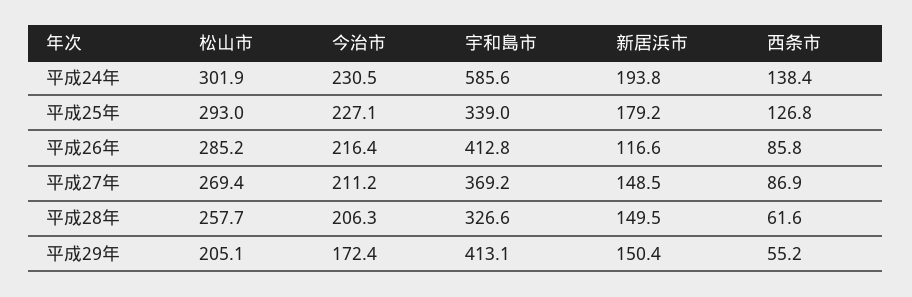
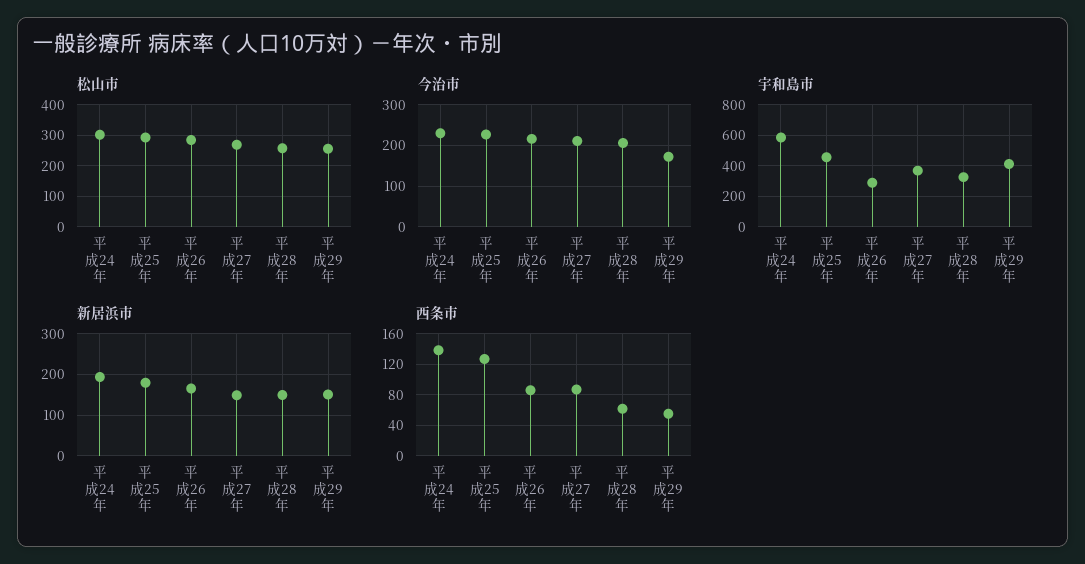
  {
    "松山市": {
      "平成24年": 301.9,
      "平成25年": 293,
      "平成26年": 285.2,
      "平成27年": 269.4,
      "平成28年": 257.7,
-     "平成29年": 205.1
+     "平成29年": 260
    },
    "今治市": {
      "平成24年": 230.5,
      "平成25年": 227.1,
      "平成26年": 216.4,
      "平成27年": 211.2,
      "平成28年": 206.3,
      "平成29年": 172.4
    },
    "宇和島市": {
      "平成24年": 585.6,
-     "平成25年": 339,
+     "平成25年": 450,
-     "平成26年": 412.8,
+     "平成26年": 300,
      "平成27年": 369.2,
      "平成28年": 326.6,
      "平成29年": 413.1
    },
    "新居浜市": {
      "平成24年": 193.8,
      "平成25年": 179.2,
-     "平成26年": 116.6,
+     "平成26年": 160,
      "平成27年": 148.5,
      "平成28年": 149.5,
      "平成29年": 150.4
    },
    "西条市": {
      "平成24年": 138.4,
      "平成25年": 126.8,
      "平成26年": 85.8,
      "平成27年": 86.9,
      "平成28年": 61.6,
      "平成29年": 55.2
    }
  }

